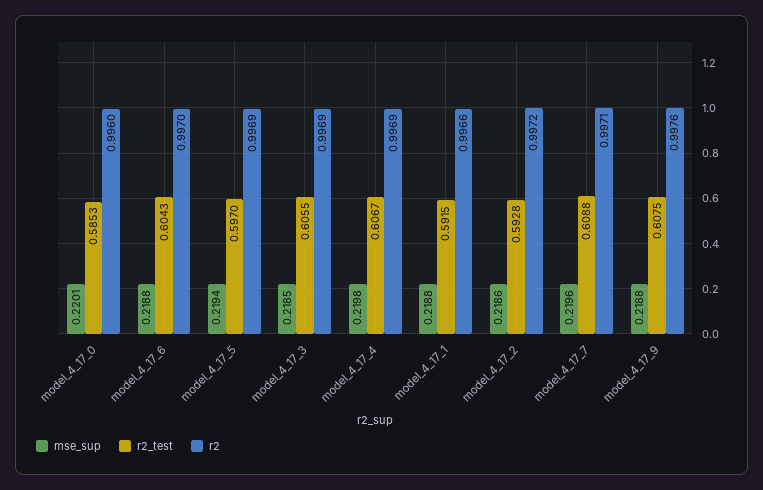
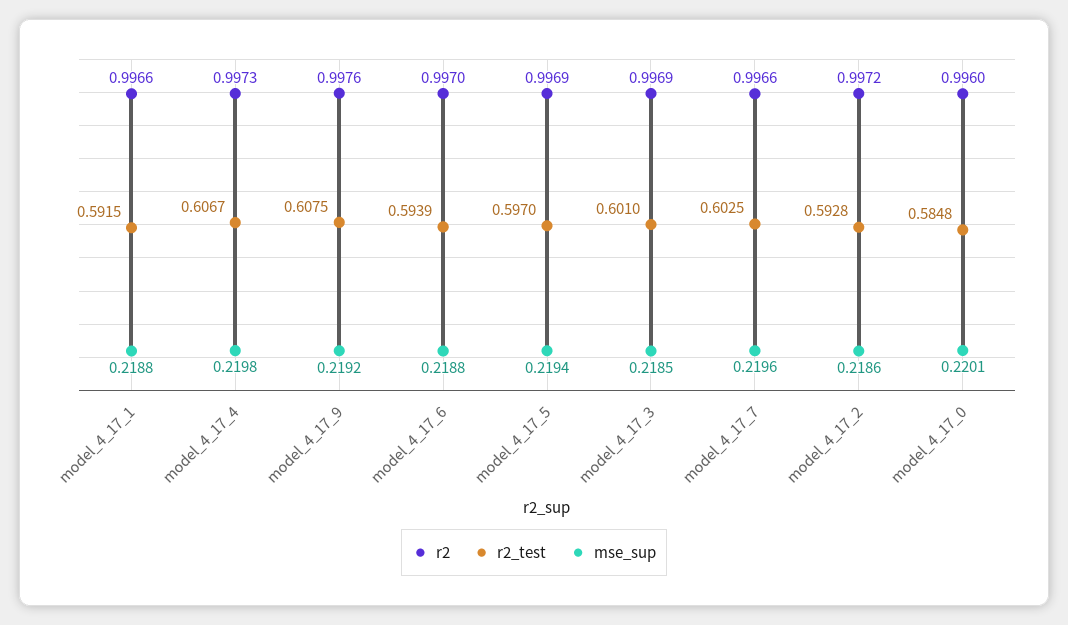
  {
    "mse_sup": {
      "model_4_17_0": 0.2201,
      "model_4_17_6": 0.2188,
      "model_4_17_5": 0.2194,
      "model_4_17_3": 0.2185,
      "model_4_17_4": 0.2198,
      "model_4_17_1": 0.2188,
      "model_4_17_2": 0.2186,
      "model_4_17_7": 0.2196,
-     "model_4_17_9": 0.2188
+     "model_4_17_9": 0.2192
    },
    "r2_test": {
-     "model_4_17_0": 0.5853,
+     "model_4_17_0": 0.5848,
-     "model_4_17_6": 0.6043,
+     "model_4_17_6": 0.5939,
      "model_4_17_5": 0.597,
-     "model_4_17_3": 0.6055,
+     "model_4_17_3": 0.601,
      "model_4_17_4": 0.6067,
      "model_4_17_1": 0.5915,
      "model_4_17_2": 0.5928,
-     "model_4_17_7": 0.6088,
+     "model_4_17_7": 0.6025,
      "model_4_17_9": 0.6075
    },
    "r2": {
      "model_4_17_0": 0.996,
      "model_4_17_6": 0.997,
      "model_4_17_5": 0.9969,
      "model_4_17_3": 0.9969,
-     "model_4_17_4": 0.9969,
+     "model_4_17_4": 0.9973,
      "model_4_17_1": 0.9966,
      "model_4_17_2": 0.9972,
-     "model_4_17_7": 0.9971,
+     "model_4_17_7": 0.9966,
      "model_4_17_9": 0.9976
    }
  }

